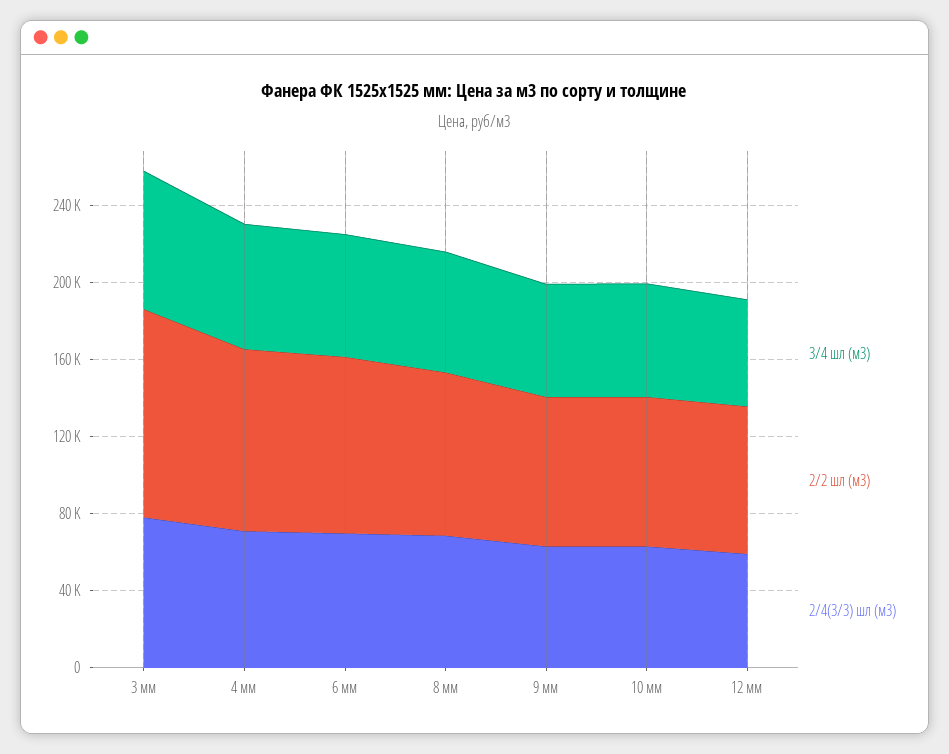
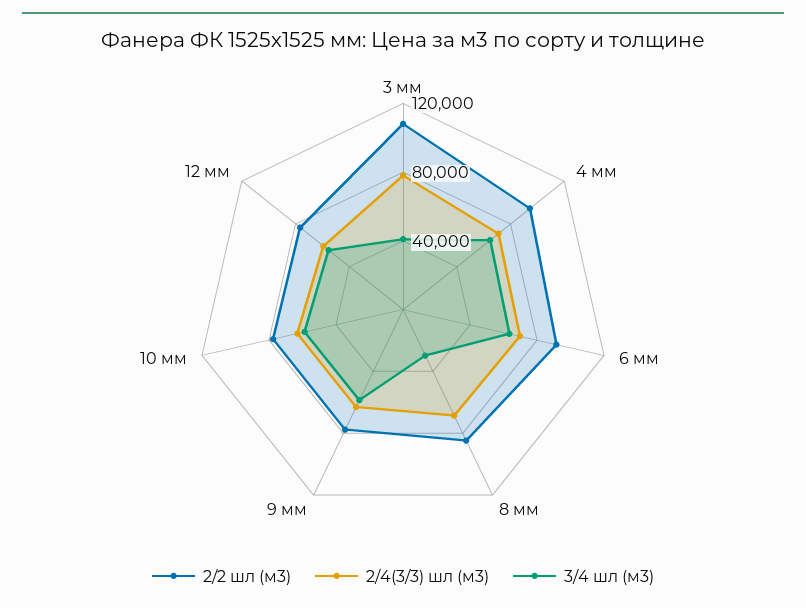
  {
    "3/4 шл (м3)": {
-     "3 мм": 70000,
+     "3 мм": 40000,
      "4 мм": 60000,
      "6 мм": 60000,
-     "8 мм": 60000,
+     "8 мм": 30000,
      "9 мм": 60000,
      "10 мм": 60000,
      "12 мм": 60000
    },
    "2/2 шл (м3)": {
      "3 мм": 110000,
      "4 мм": 90000,
      "6 мм": 90000,
      "8 мм": 80000,
      "9 мм": 80000,
      "10 мм": 80000,
      "12 мм": 80000
    },
    "2/4(3/3) шл (м3)": {
      "3 мм": 80000,
      "4 мм": 70000,
      "6 мм": 70000,
      "8 мм": 70000,
      "9 мм": 60000,
      "10 мм": 60000,
      "12 мм": 60000
    }
  }

